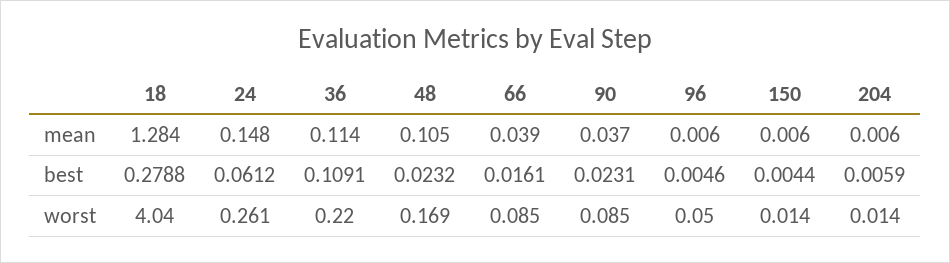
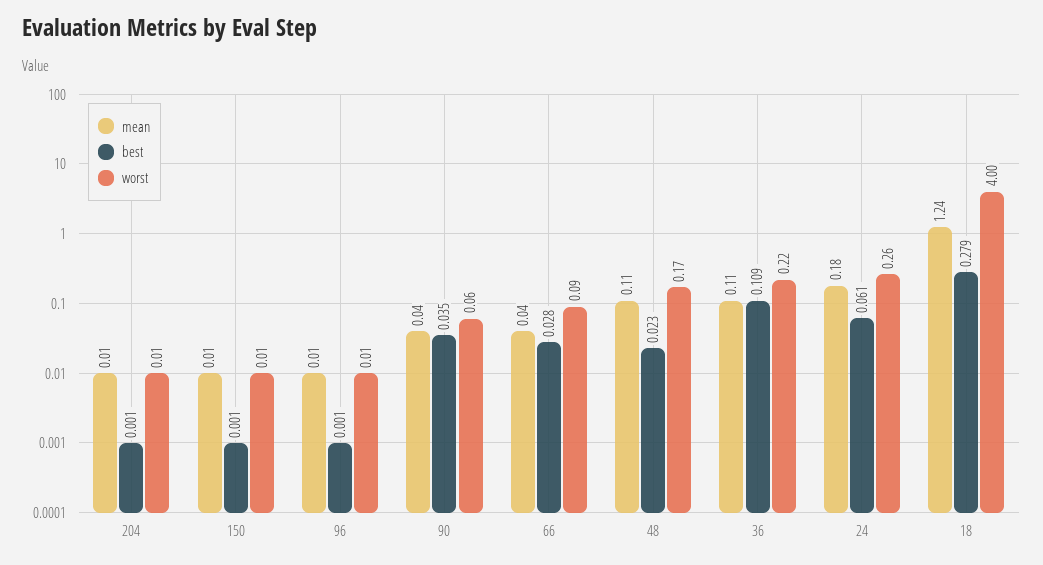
  {
    "mean": {
-     "18": 1.284,
+     "18": 1.24,
-     "24": 0.148,
+     "24": 0.18,
      "36": 0.114,
      "48": 0.105,
      "66": 0.039,
      "90": 0.037,
      "96": 0.006,
      "150": 0.006,
      "204": 0.006
    },
    "best": {
      "18": 0.2788,
      "24": 0.0612,
      "36": 0.1091,
      "48": 0.0232,
-     "66": 0.0161,
+     "66": 0.028,
-     "90": 0.0231,
+     "90": 0.035,
-     "96": 0.0046,
+     "96": 0.001,
-     "150": 0.0044,
+     "150": 0.001,
-     "204": 0.0059
+     "204": 0.001
    },
    "worst": {
-     "18": 4.04,
+     "18": 4,
      "24": 0.261,
      "36": 0.22,
      "48": 0.169,
      "66": 0.085,
-     "90": 0.085,
+     "90": 0.06,
-     "96": 0.05,
+     "96": 0.01,
      "150": 0.014,
      "204": 0.014
    }
  }

